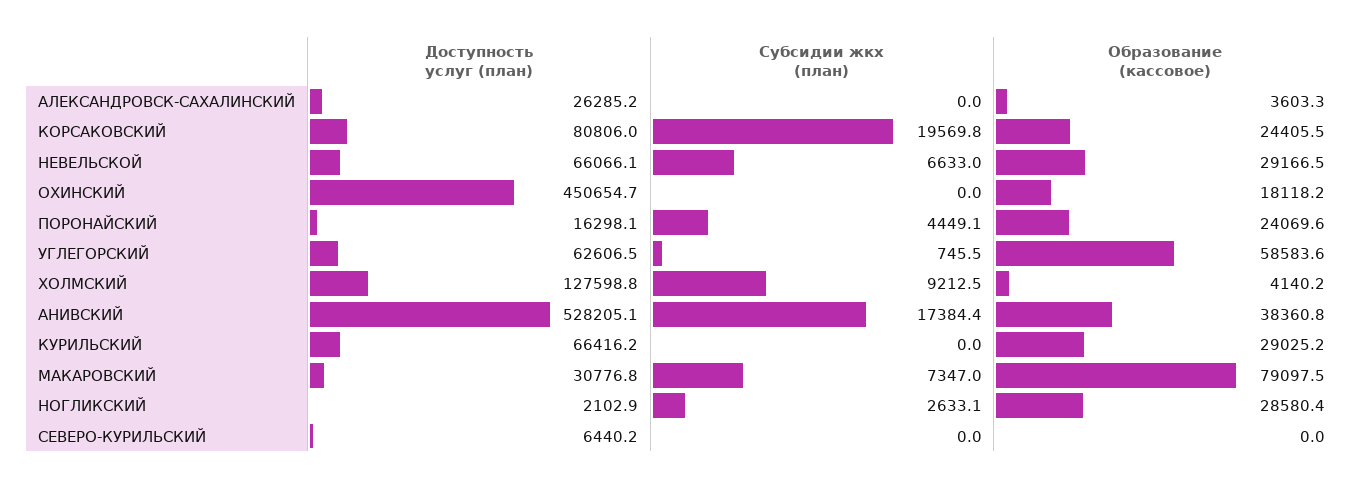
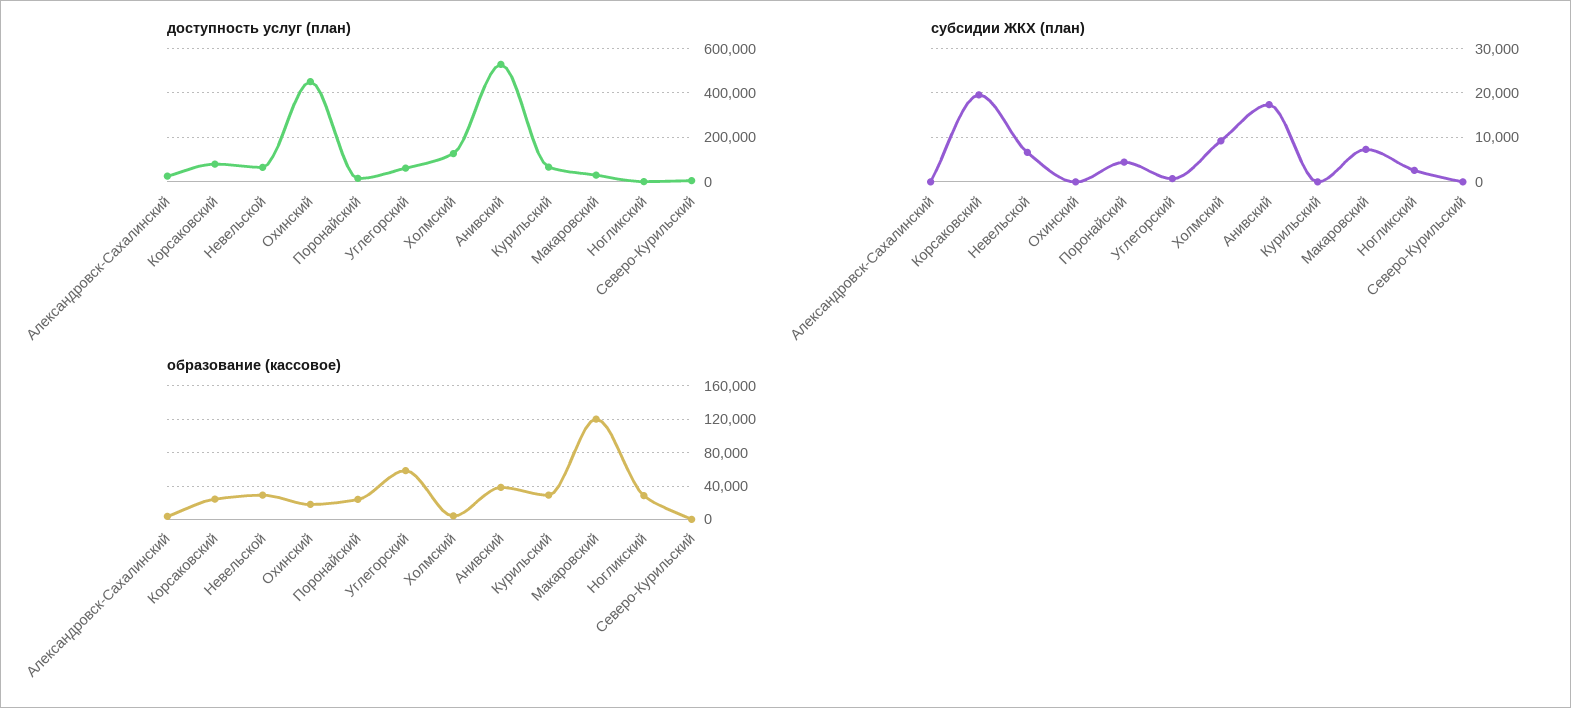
  {
    "Доступность услуг (план)": {
      "АЛЕКСАНДРОВСК-САХАЛИНСКИЙ": 26285.2,
      "КОРСАКОВСКИЙ": 80806,
      "НЕВЕЛЬСКОЙ": 66066.1,
      "ОХИНСКИЙ": 450654.7,
      "ПОРОНАЙСКИЙ": 16298.1,
      "УГЛЕГОРСКИЙ": 62606.5,
      "ХОЛМСКИЙ": 127598.8,
      "АНИВСКИЙ": 528205.1,
      "КУРИЛЬСКИЙ": 66416.2,
      "МАКАРОВСКИЙ": 30776.8,
      "НОГЛИКСКИЙ": 2102.9,
      "СЕВЕРО-КУРИЛЬСКИЙ": 6440.2
    },
    "Субсидии жкх (план)": {
      "АЛЕКСАНДРОВСК-САХАЛИНСКИЙ": 0,
      "КОРСАКОВСКИЙ": 19569.8,
      "НЕВЕЛЬСКОЙ": 6633,
      "ОХИНСКИЙ": 0,
      "ПОРОНАЙСКИЙ": 4449.1,
      "УГЛЕГОРСКИЙ": 745.5,
      "ХОЛМСКИЙ": 9212.5,
      "АНИВСКИЙ": 17384.4,
      "КУРИЛЬСКИЙ": 0,
      "МАКАРОВСКИЙ": 7347,
      "НОГЛИКСКИЙ": 2633.1,
      "СЕВЕРО-КУРИЛЬСКИЙ": 0
    },
    "Образование (кассовое)": {
      "АЛЕКСАНДРОВСК-САХАЛИНСКИЙ": 3603.3,
      "КОРСАКОВСКИЙ": 24405.5,
      "НЕВЕЛЬСКОЙ": 29166.5,
      "ОХИНСКИЙ": 18118.2,
      "ПОРОНАЙСКИЙ": 24069.6,
      "УГЛЕГОРСКИЙ": 58583.6,
      "ХОЛМСКИЙ": 4140.2,
      "АНИВСКИЙ": 38360.8,
      "КУРИЛЬСКИЙ": 29025.2,
-     "МАКАРОВСКИЙ": 79097.5,
+     "МАКАРОВСКИЙ": 120000,
      "НОГЛИКСКИЙ": 28580.4,
      "СЕВЕРО-КУРИЛЬСКИЙ": 0
    }
  }

